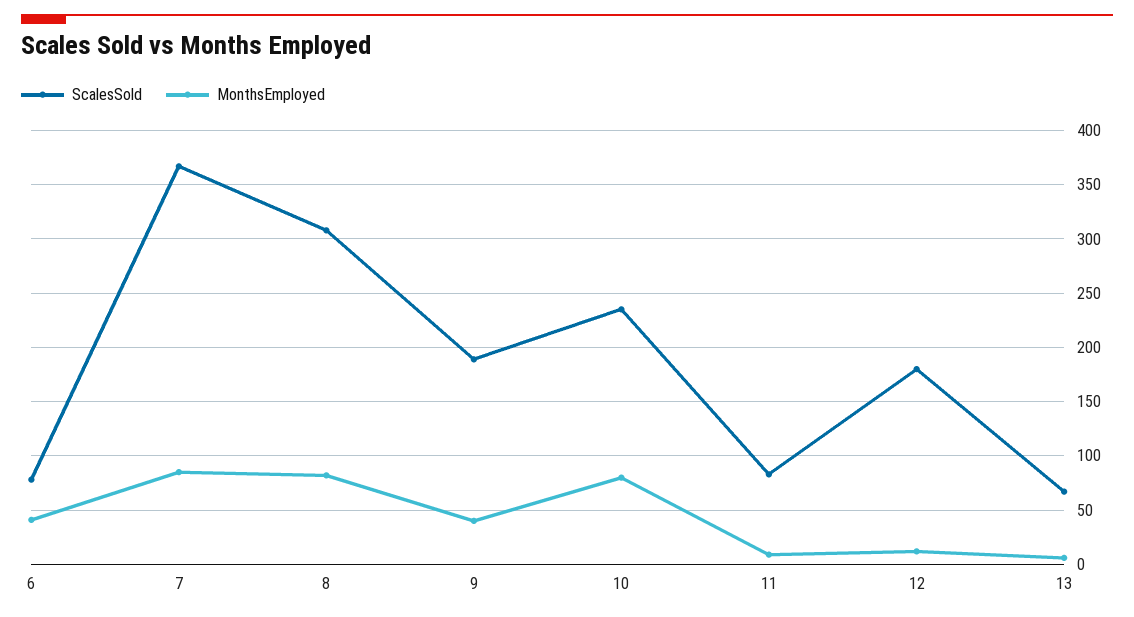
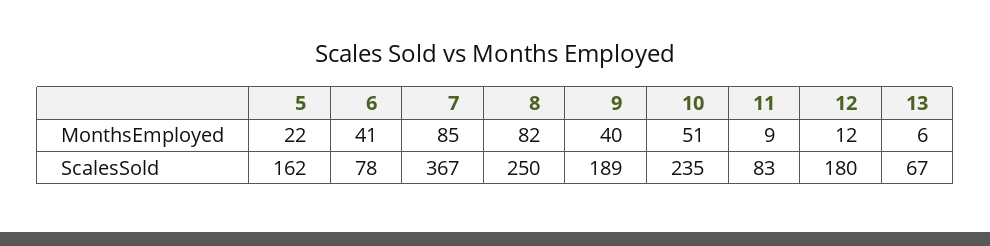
  {
    "ScalesSold": {
      "6": 78,
      "7": 367,
-     "8": 310,
+     "8": 250,
      "9": 189,
      "10": 235,
      "11": 83,
      "12": 180,
-     "13": 67
+     "13": 67,
+     "5": 162
    },
    "MonthsEmployed": {
      "6": 41,
      "7": 85,
      "8": 82,
      "9": 40,
-     "10": 80,
+     "10": 51,
      "11": 9,
      "12": 12,
-     "13": 6
+     "13": 6,
+     "5": 22
    }
  }

